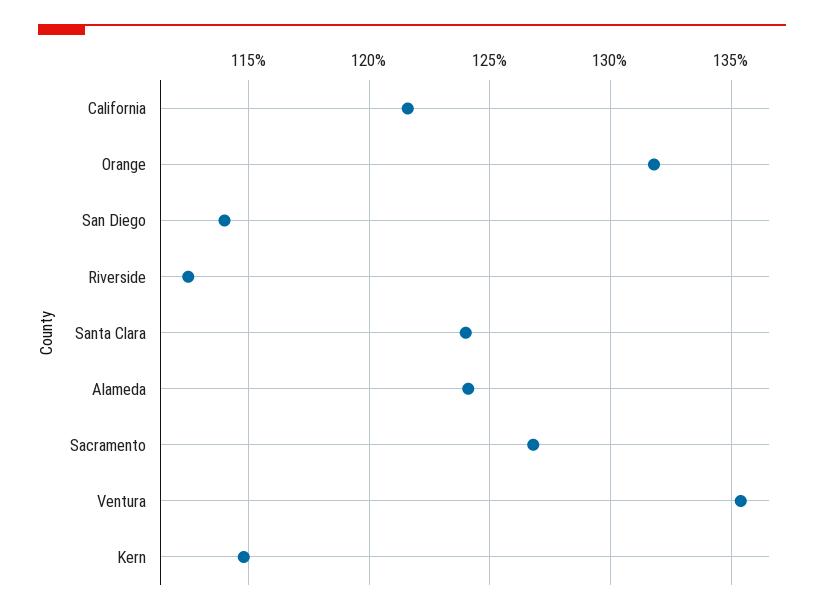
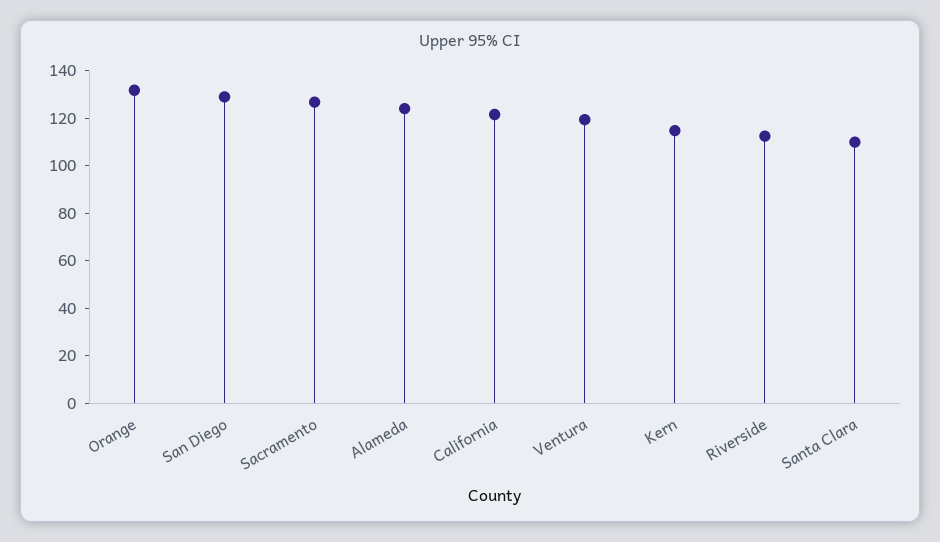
  {
    "California": 121.5,
    "Orange": 132,
-   "San Diego": 114,
+   "San Diego": 130,
    "Riverside": 112.5,
-   "Santa Clara": 124,
+   "Santa Clara": 110,
    "Alameda": 124,
    "Sacramento": 127,
-   "Ventura": 135.5,
+   "Ventura": 120,
    "Kern": 115
  }

